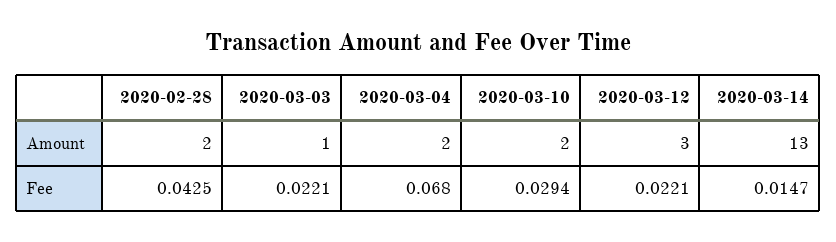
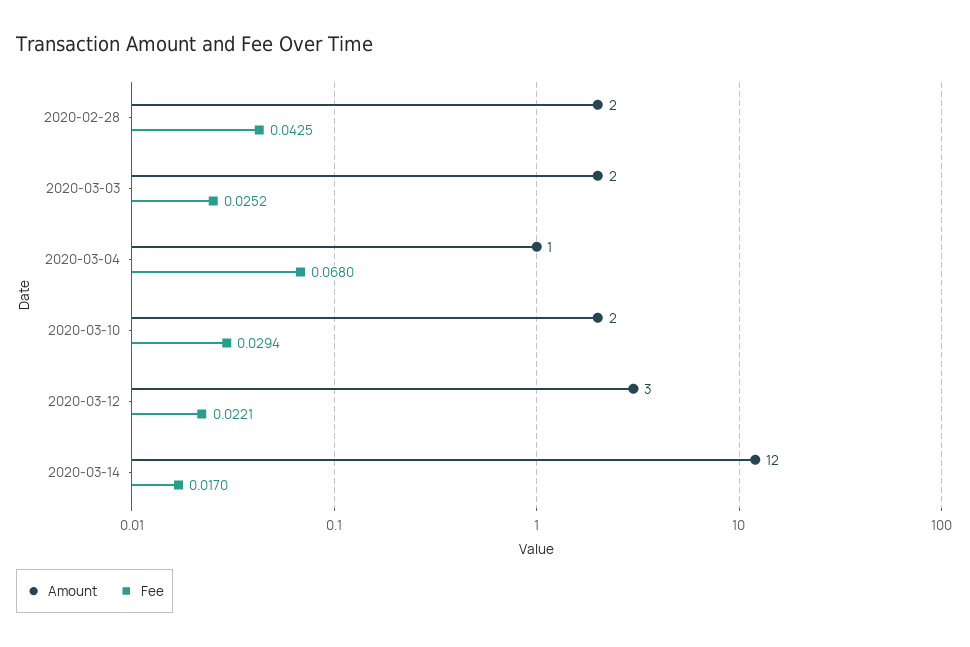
  {
    "Amount": {
      "2020-02-28": 2,
-     "2020-03-03": 1,
+     "2020-03-03": 2,
-     "2020-03-04": 2,
+     "2020-03-04": 1,
      "2020-03-10": 2,
      "2020-03-12": 3,
-     "2020-03-14": 13
+     "2020-03-14": 12
    },
    "Fee": {
      "2020-02-28": 0.0425,
-     "2020-03-03": 0.0221,
+     "2020-03-03": 0.0252,
      "2020-03-04": 0.068,
      "2020-03-10": 0.0294,
      "2020-03-12": 0.0221,
-     "2020-03-14": 0.0147
+     "2020-03-14": 0.017
    }
  }

